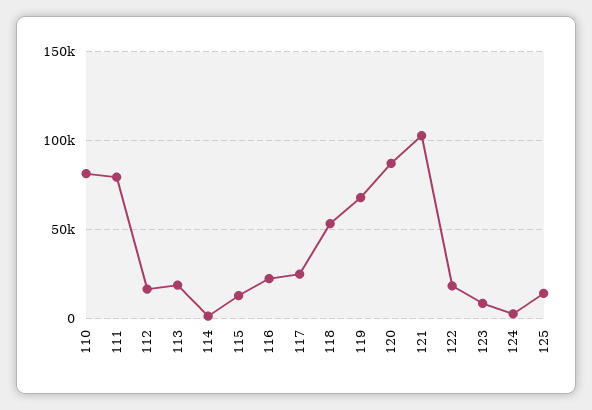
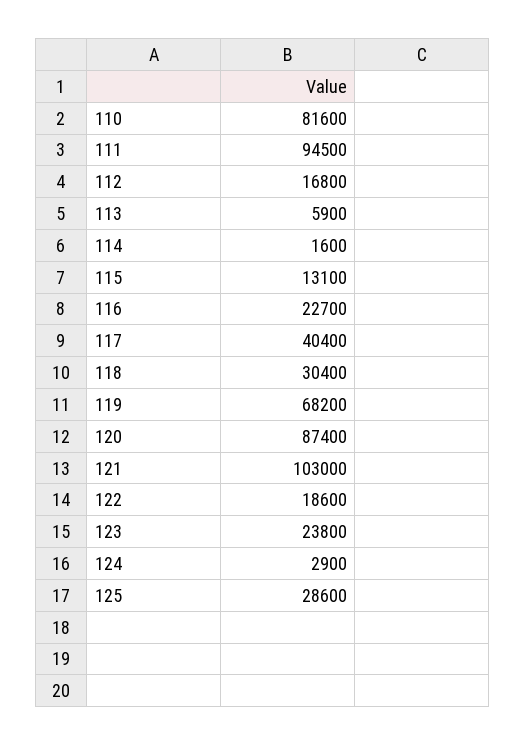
  {
    "110": 81600,
-   "111": 80000,
+   "111": 94500,
    "112": 16800,
-   "113": 20000,
+   "113": 5900,
    "114": 1600,
    "115": 13100,
    "116": 22700,
-   "117": 25000,
+   "117": 40400,
-   "118": 55000,
+   "118": 30400,
    "119": 68200,
    "120": 87400,
    "121": 103000,
    "122": 18600,
-   "123": 10000,
+   "123": 23800,
    "124": 2900,
-   "125": 15000
+   "125": 28600
  }

